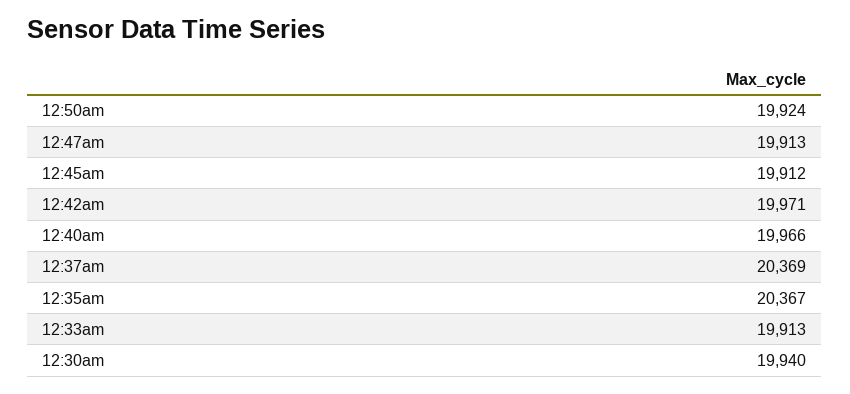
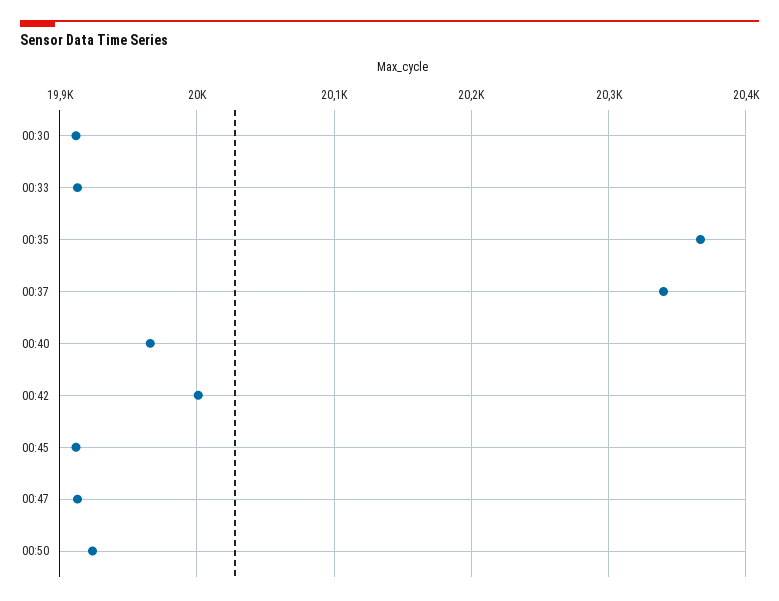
  {
    "12:50am": 19924,
    "12:47am": 19913,
    "12:45am": 19912,
-   "12:42am": 19971,
+   "12:42am": 20000,
    "12:40am": 19966,
-   "12:37am": 20369,
+   "12:37am": 20340,
    "12:35am": 20367,
    "12:33am": 19913,
-   "12:30am": 19940
+   "12:30am": 19910
  }

